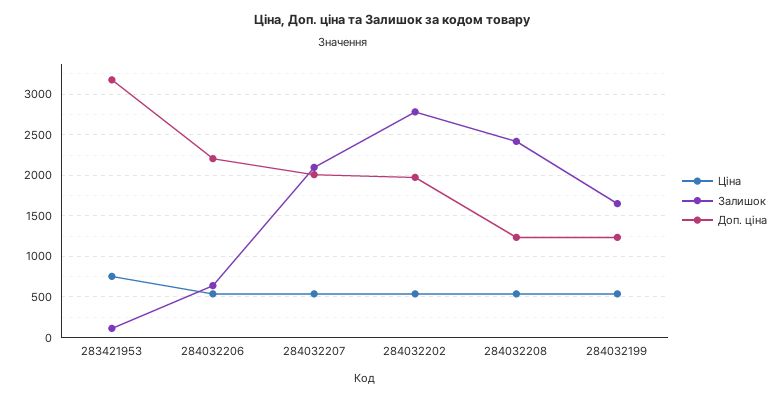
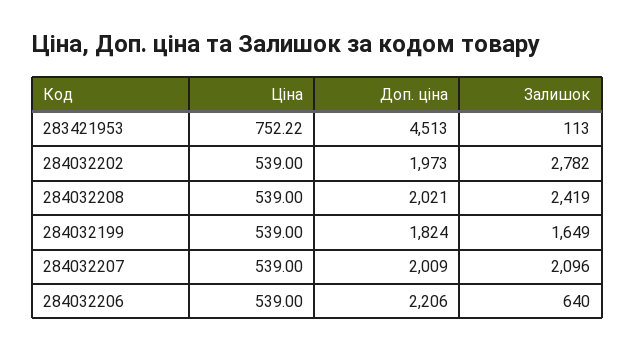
  {
    "Ціна": {
      "283421953": 752.22,
      "284032206": 539,
      "284032207": 539,
      "284032202": 539,
      "284032208": 539,
      "284032199": 539
    },
    "Залишок": {
      "283421953": 113,
      "284032206": 640,
      "284032207": 2096,
      "284032202": 2782,
      "284032208": 2419,
      "284032199": 1649
    },
    "Доп. ціна": {
-     "283421953": 3200,
+     "283421953": 4513,
      "284032206": 2206,
      "284032207": 2009,
      "284032202": 1973,
-     "284032208": 1200,
+     "284032208": 2021,
-     "284032199": 1200
+     "284032199": 1824
    }
  }

